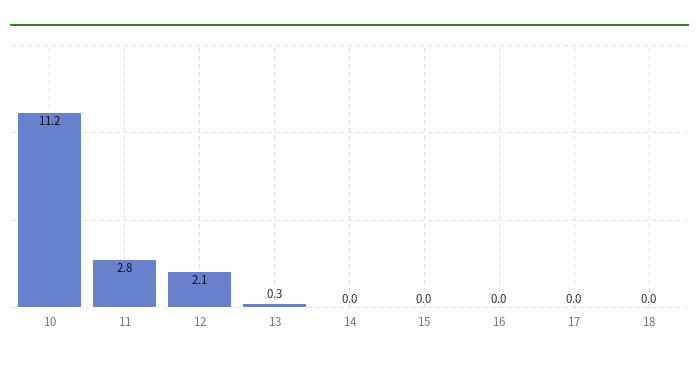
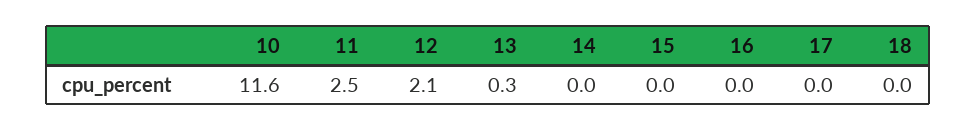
  {
-   "10": 11.2,
+   "10": 11.6,
-   "11": 2.8,
+   "11": 2.5,
    "12": 2.1,
    "13": 0.3,
    "14": 0,
    "15": 0,
    "16": 0,
    "17": 0,
    "18": 0
  }

